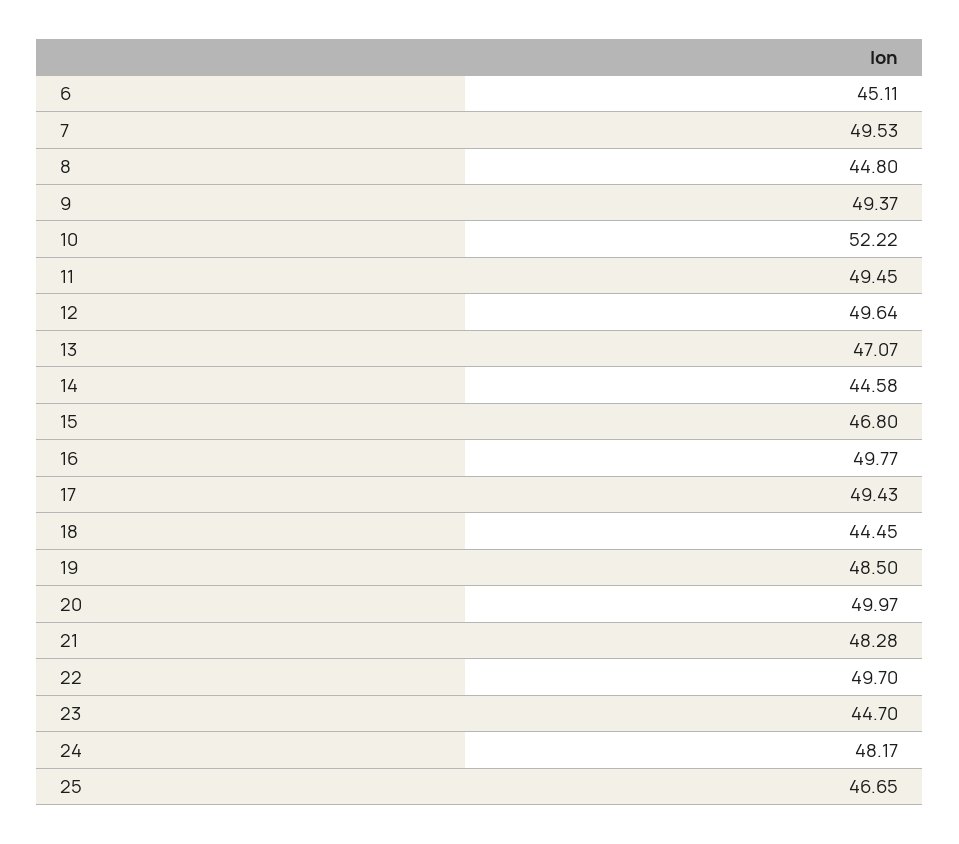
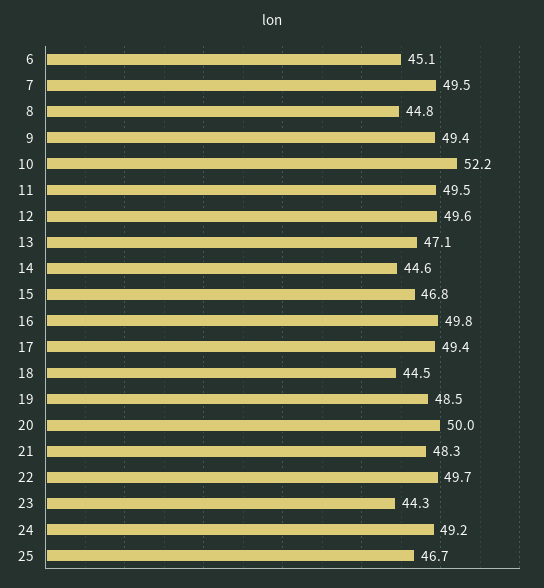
  {
    "6": 45.11,
    "7": 49.53,
    "8": 44.8,
    "9": 49.37,
    "10": 52.22,
    "11": 49.45,
    "12": 49.64,
    "13": 47.07,
    "14": 44.58,
    "15": 46.8,
    "16": 49.77,
    "17": 49.43,
    "18": 44.45,
    "19": 48.5,
    "20": 49.97,
    "21": 48.28,
    "22": 49.7,
-   "23": 44.7,
+   "23": 44.3,
-   "24": 48.17,
+   "24": 49.2,
    "25": 46.65
  }

